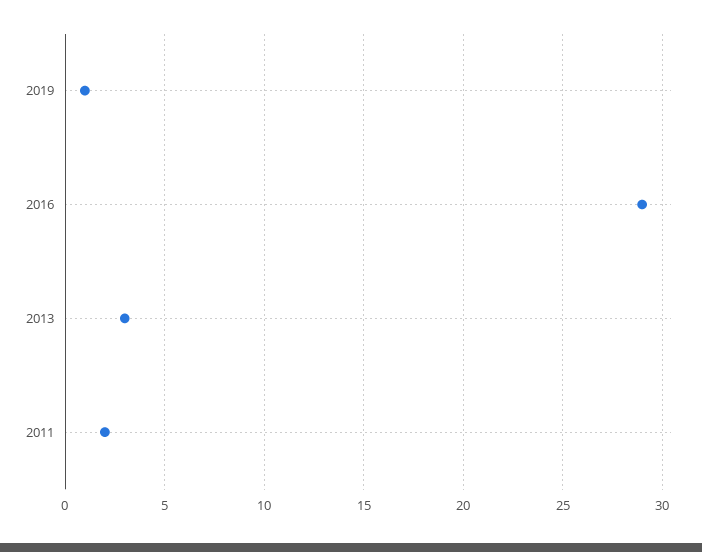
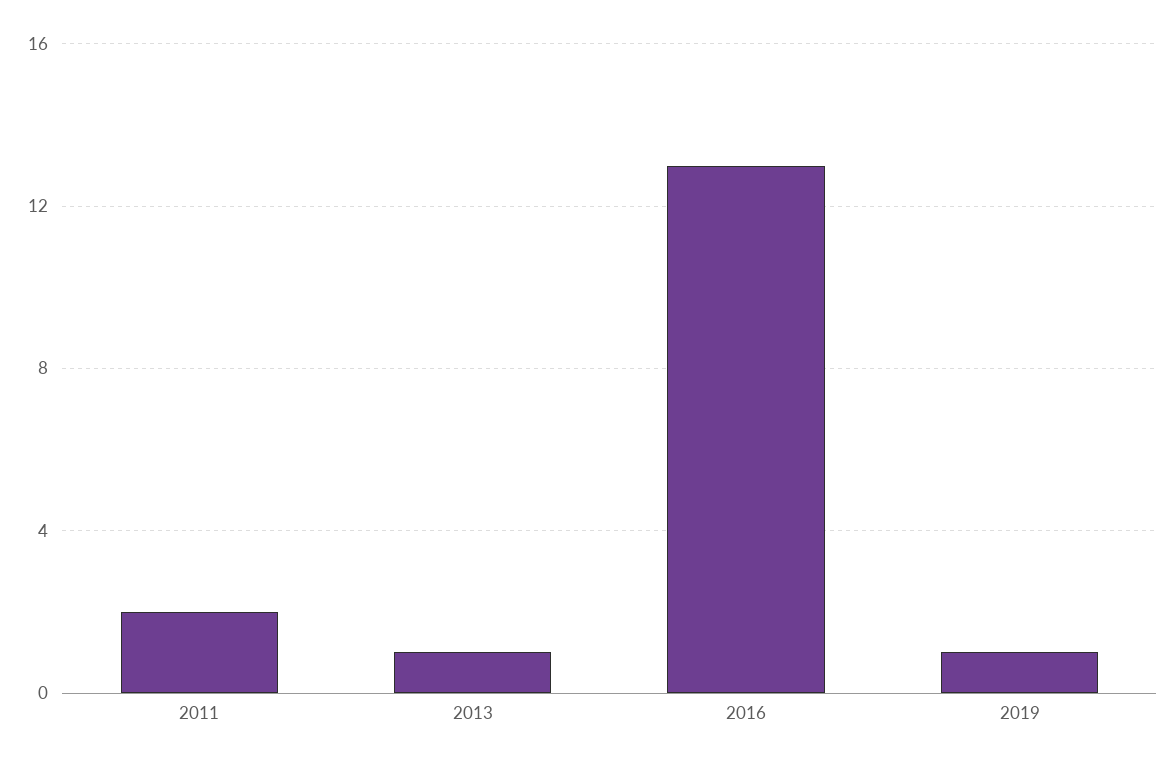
  {
    "2019": 1,
-   "2016": 29,
+   "2016": 13,
-   "2013": 3,
+   "2013": 1,
    "2011": 2
  }

